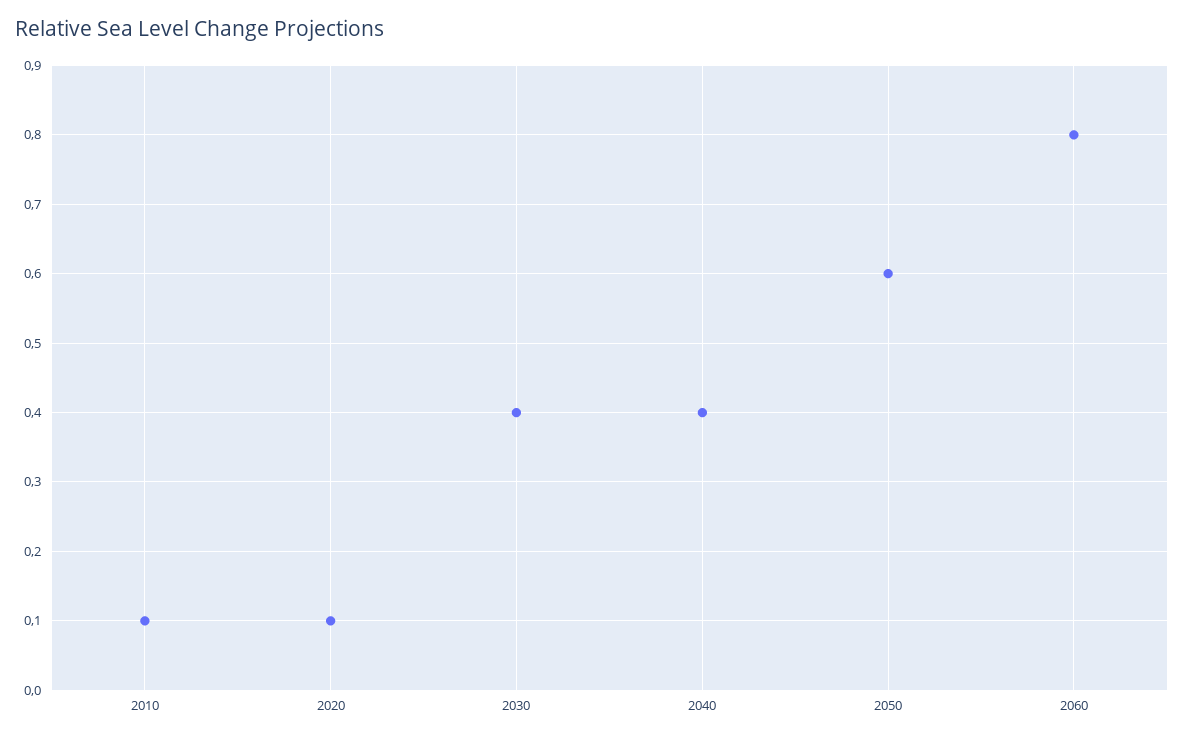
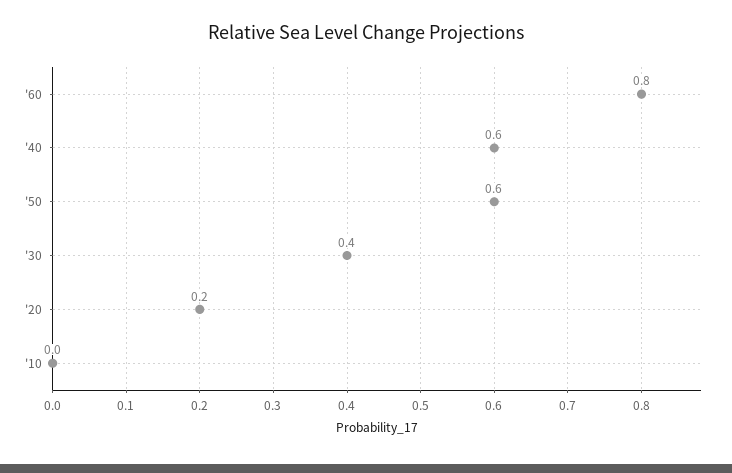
  {
-   "2010": 0.1,
+   "2010": 0,
-   "2020": 0.1,
+   "2020": 0.2,
    "2030": 0.4,
-   "2040": 0.4,
+   "2040": 0.6,
    "2050": 0.6,
    "2060": 0.8
  }

